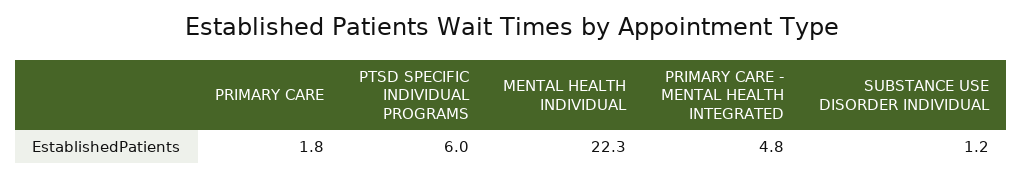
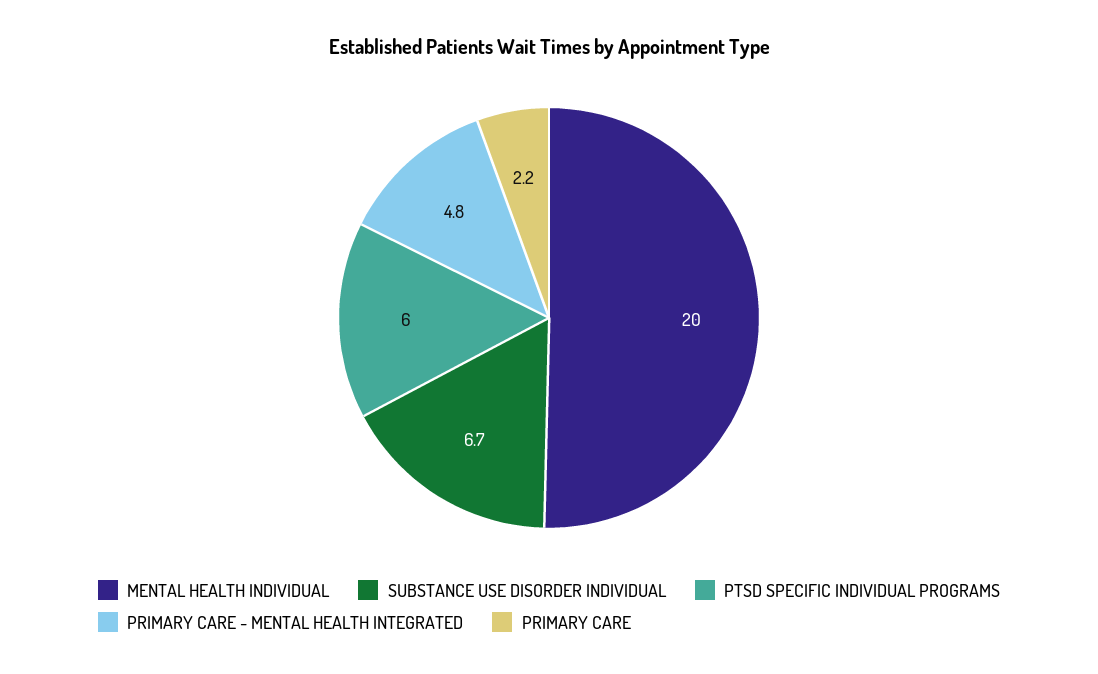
  {
-   "PRIMARY CARE": 1.8,
+   "PRIMARY CARE": 2.2,
    "PTSD SPECIFIC INDIVIDUAL PROGRAMS": 6,
-   "MENTAL HEALTH INDIVIDUAL": 22.3,
+   "MENTAL HEALTH INDIVIDUAL": 20,
    "PRIMARY CARE - MENTAL HEALTH INTEGRATED": 4.8,
-   "SUBSTANCE USE DISORDER INDIVIDUAL": 1.2
+   "SUBSTANCE USE DISORDER INDIVIDUAL": 6.7
  }

